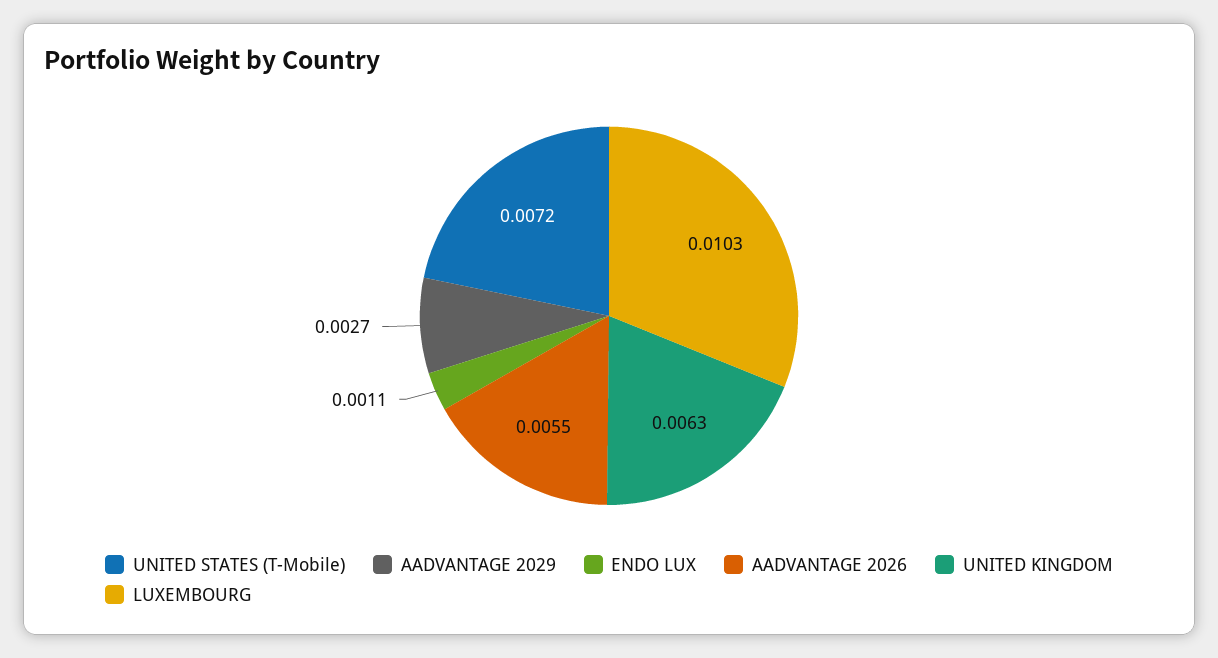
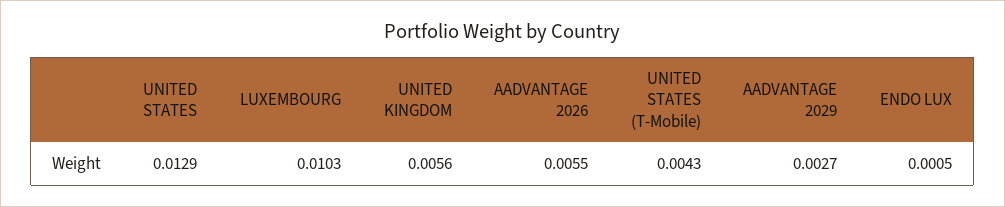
  {
-   "UNITED STATES (T-Mobile)": 0.0072,
+   "UNITED STATES (T-Mobile)": 0.0043,
    "AADVANTAGE 2029": 0.0027,
-   "ENDO LUX": 0.0011,
+   "ENDO LUX": 0.0005,
    "AADVANTAGE 2026": 0.0055,
-   "UNITED KINGDOM": 0.0063,
+   "UNITED KINGDOM": 0.0056,
-   "LUXEMBOURG": 0.0103
+   "LUXEMBOURG": 0.0103,
+   "UNITED STATES": 0.0129
  }

